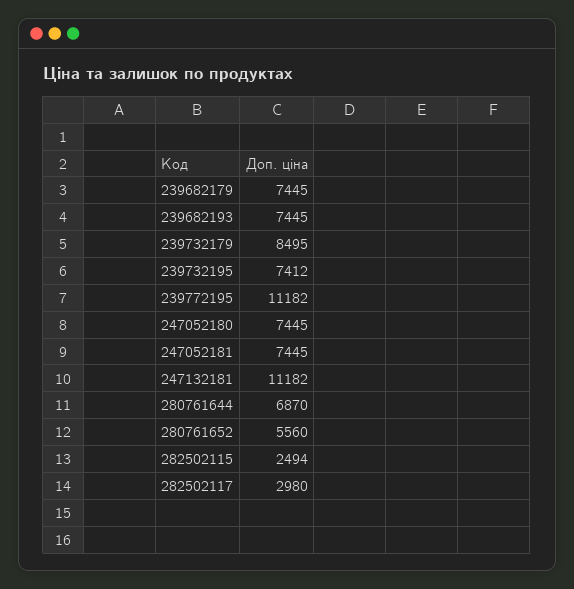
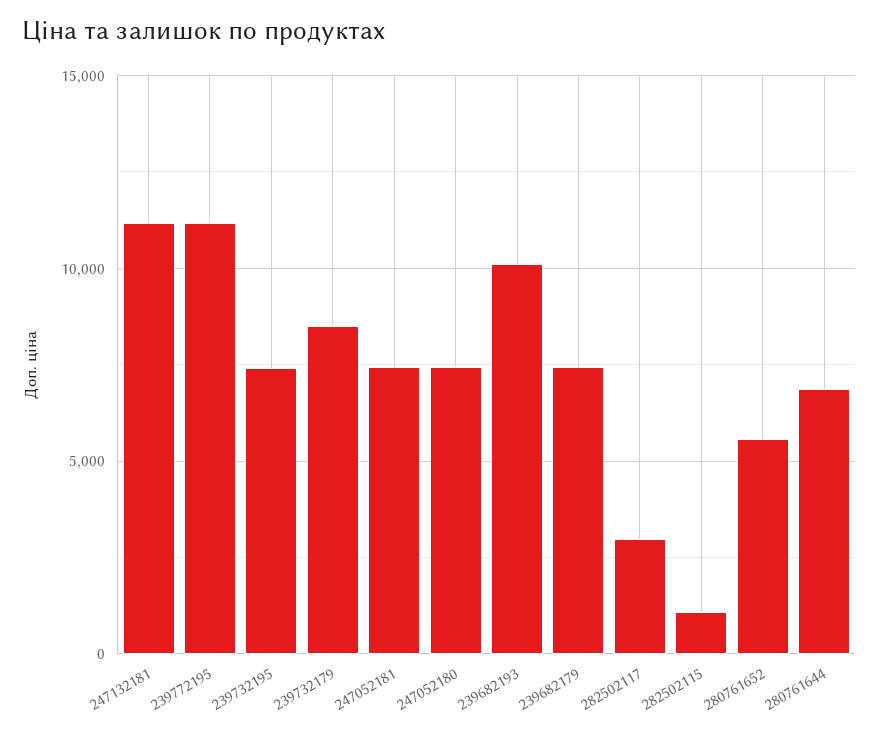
  {
    "239682179": 7445,
-   "239682193": 7445,
+   "239682193": 10000,
    "239732179": 8495,
    "239732195": 7412,
    "239772195": 11182,
    "247052180": 7445,
    "247052181": 7445,
    "247132181": 11182,
    "280761644": 6870,
    "280761652": 5560,
-   "282502115": 2494,
+   "282502115": 1000,
    "282502117": 2980
  }

